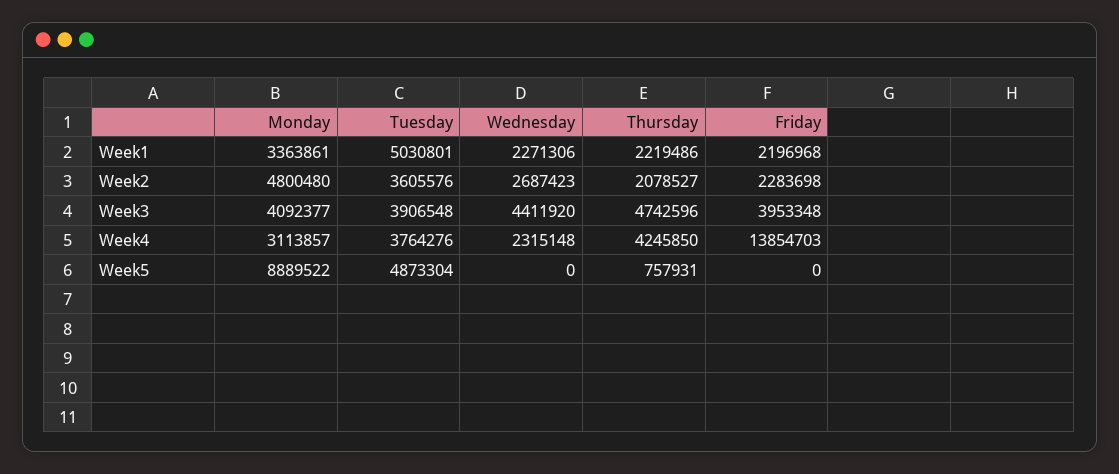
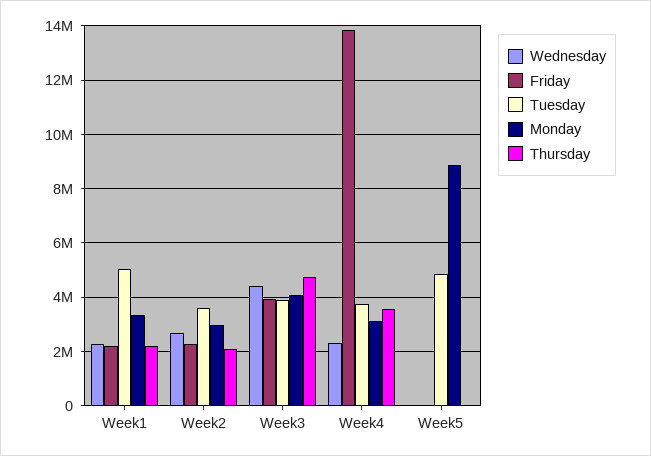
  {
    "Monday": {
      "Week1": 3363861,
-     "Week2": 4800480,
+     "Week2": 3000000,
      "Week3": 4092377,
      "Week4": 3113857,
      "Week5": 8889522
    },
    "Tuesday": {
      "Week1": 5030801,
      "Week2": 3605576,
      "Week3": 3906548,
      "Week4": 3764276,
      "Week5": 4873304
    },
    "Wednesday": {
      "Week1": 2271306,
      "Week2": 2687423,
      "Week3": 4411920,
      "Week4": 2315148,
      "Week5": 0
    },
    "Thursday": {
      "Week1": 2219486,
      "Week2": 2078527,
      "Week3": 4742596,
-     "Week4": 4245850,
+     "Week4": 3500000,
-     "Week5": 757931
+     "Week5": 0
    },
    "Friday": {
      "Week1": 2196968,
      "Week2": 2283698,
      "Week3": 3953348,
      "Week4": 13854703,
      "Week5": 0
    }
  }

